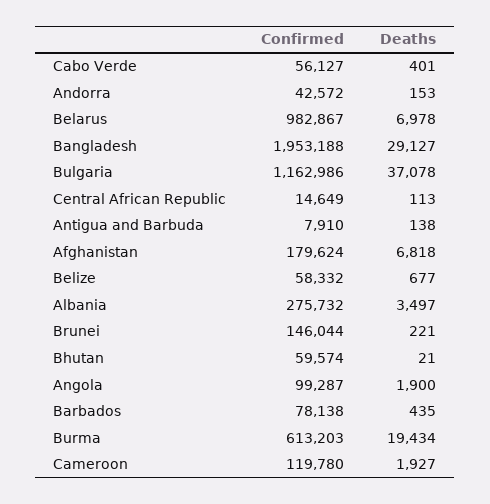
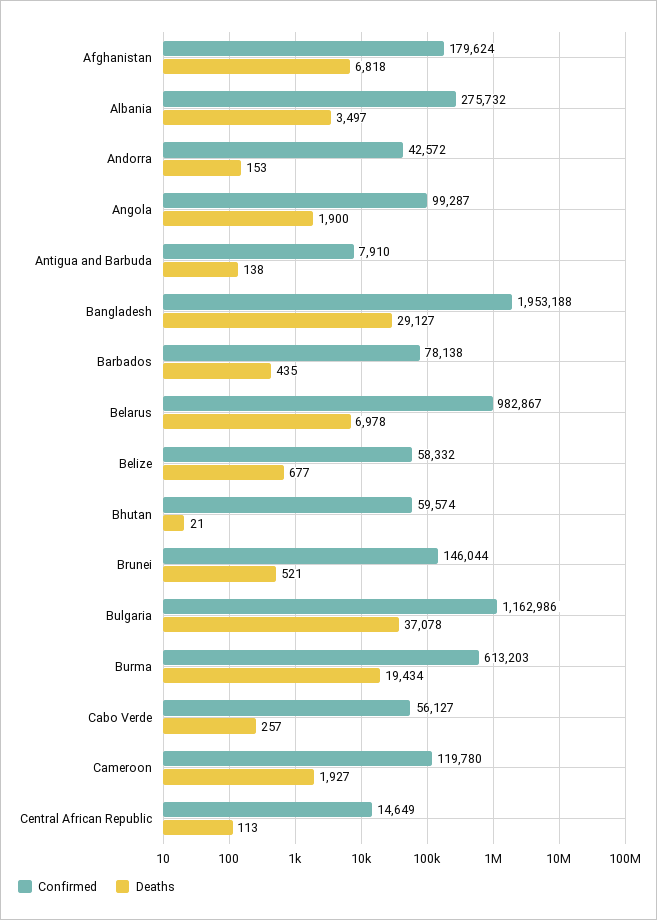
  {
    "Confirmed": {
      "Cabo Verde": 56127,
      "Andorra": 42572,
      "Belarus": 982867,
      "Bangladesh": 1953188,
      "Bulgaria": 1162986,
      "Central African Republic": 14649,
      "Antigua and Barbuda": 7910,
      "Afghanistan": 179624,
      "Belize": 58332,
      "Albania": 275732,
      "Brunei": 146044,
      "Bhutan": 59574,
      "Angola": 99287,
      "Barbados": 78138,
      "Burma": 613203,
      "Cameroon": 119780
    },
    "Deaths": {
-     "Cabo Verde": 401,
+     "Cabo Verde": 257,
      "Andorra": 153,
      "Belarus": 6978,
      "Bangladesh": 29127,
      "Bulgaria": 37078,
      "Central African Republic": 113,
      "Antigua and Barbuda": 138,
      "Afghanistan": 6818,
      "Belize": 677,
      "Albania": 3497,
-     "Brunei": 221,
+     "Brunei": 521,
      "Bhutan": 21,
      "Angola": 1900,
      "Barbados": 435,
      "Burma": 19434,
      "Cameroon": 1927
    }
  }

